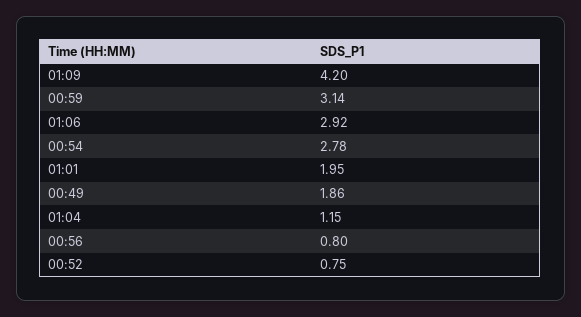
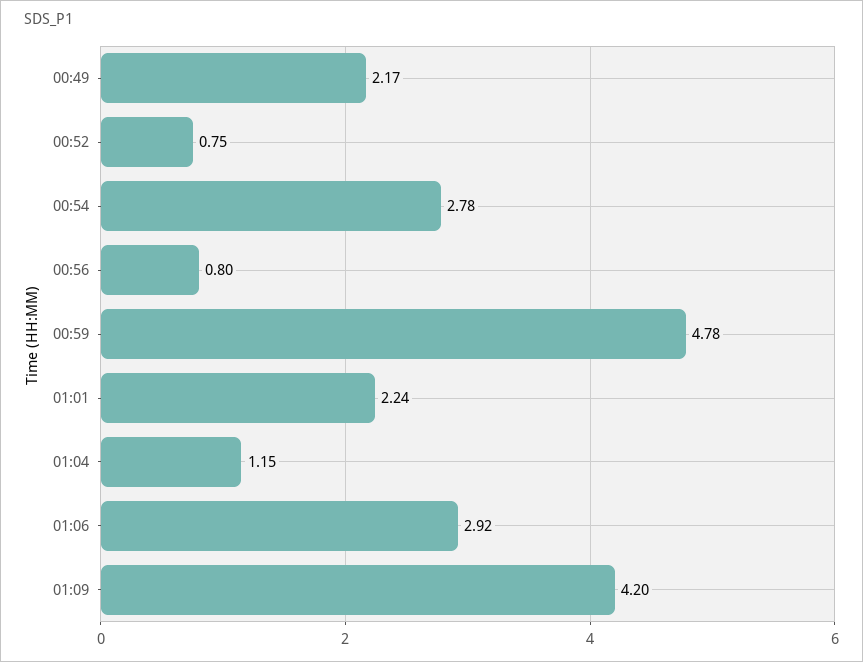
  {
    "01:09": 4.2,
-   "00:59": 3.14,
+   "00:59": 4.78,
    "01:06": 2.92,
    "00:54": 2.78,
-   "01:01": 1.95,
+   "01:01": 2.24,
-   "00:49": 1.86,
+   "00:49": 2.17,
    "01:04": 1.15,
    "00:56": 0.8,
    "00:52": 0.75
  }

